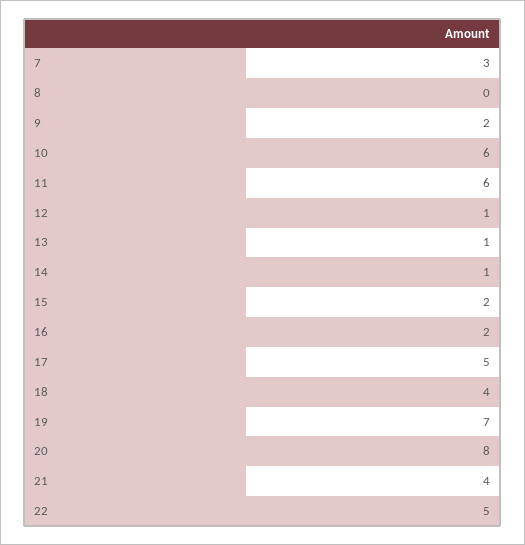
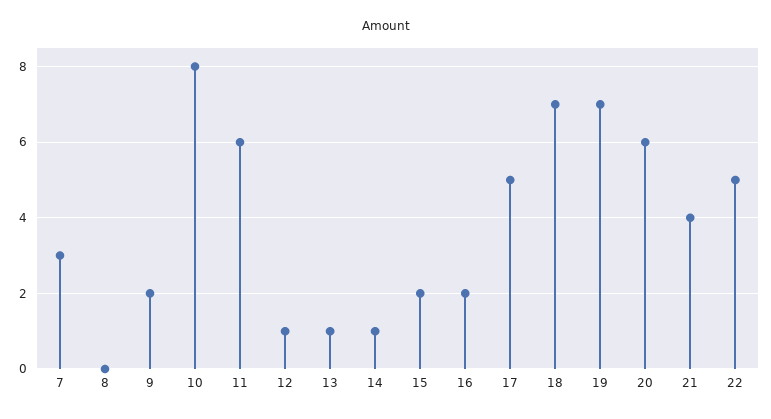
  {
    "7": 3,
    "8": 0,
    "9": 2,
-   "10": 6,
+   "10": 8,
    "11": 6,
    "12": 1,
    "13": 1,
    "14": 1,
    "15": 2,
    "16": 2,
    "17": 5,
-   "18": 4,
+   "18": 7,
    "19": 7,
-   "20": 8,
+   "20": 6,
    "21": 4,
    "22": 5
  }

